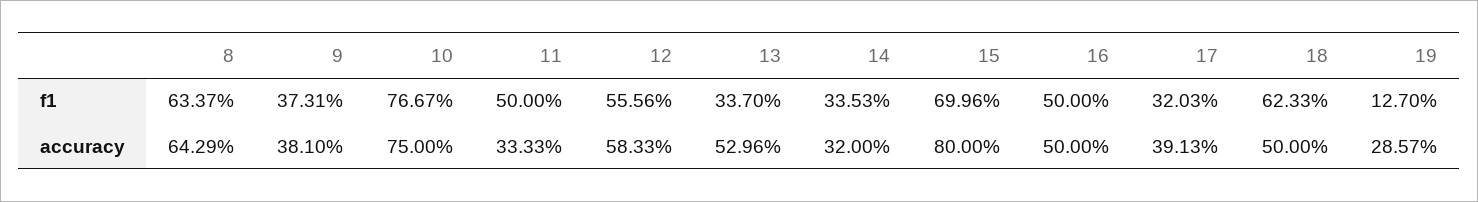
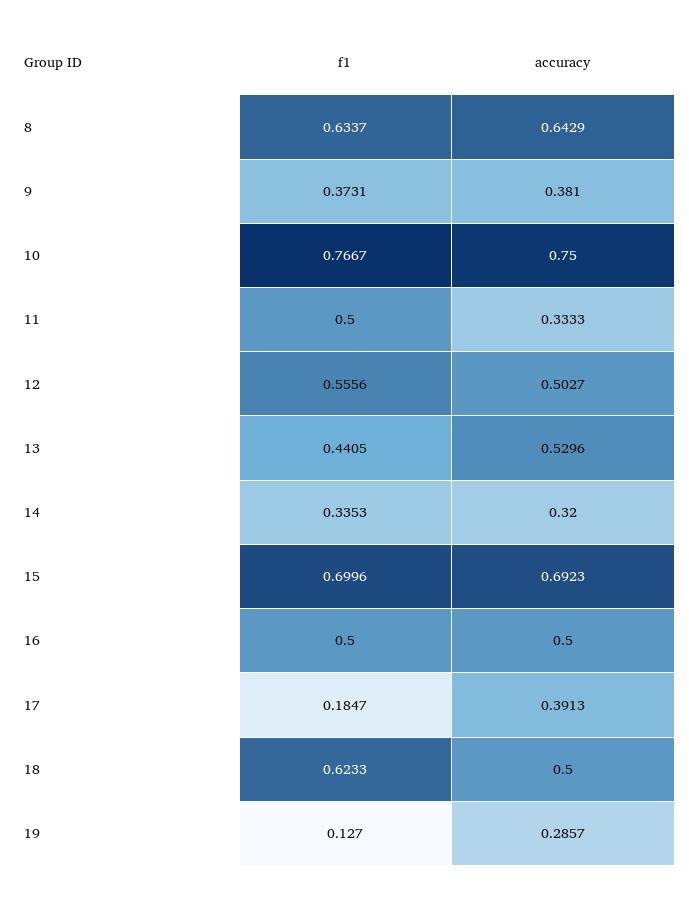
  {
    "8": {
      "f1": 0.6337,
      "accuracy": 0.6429
    },
    "9": {
      "f1": 0.3731,
      "accuracy": 0.381
    },
    "10": {
      "f1": 0.7667,
      "accuracy": 0.75
    },
    "11": {
      "f1": 0.5,
      "accuracy": 0.3333
    },
    "12": {
      "f1": 0.5556,
-     "accuracy": 0.5833
+     "accuracy": 0.5027
    },
    "13": {
-     "f1": 0.337,
+     "f1": 0.4405,
      "accuracy": 0.5296
    },
    "14": {
      "f1": 0.3353,
      "accuracy": 0.32
    },
    "15": {
      "f1": 0.6996,
-     "accuracy": 0.8
+     "accuracy": 0.6923
    },
    "16": {
      "f1": 0.5,
      "accuracy": 0.5
    },
    "17": {
-     "f1": 0.3203,
+     "f1": 0.1847,
      "accuracy": 0.3913
    },
    "18": {
      "f1": 0.6233,
      "accuracy": 0.5
    },
    "19": {
      "f1": 0.127,
      "accuracy": 0.2857
    }
  }

